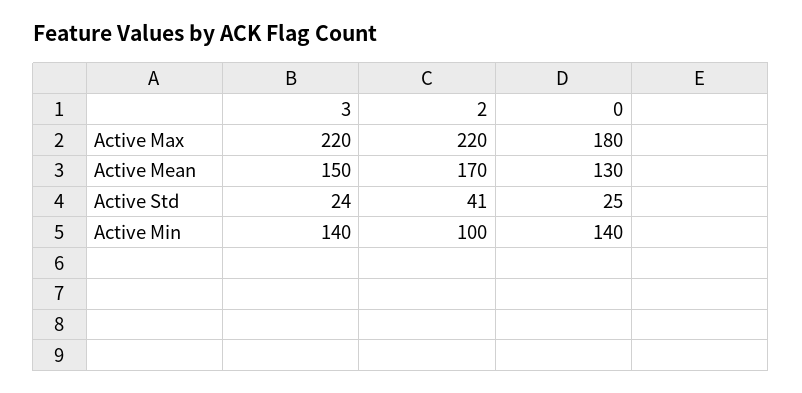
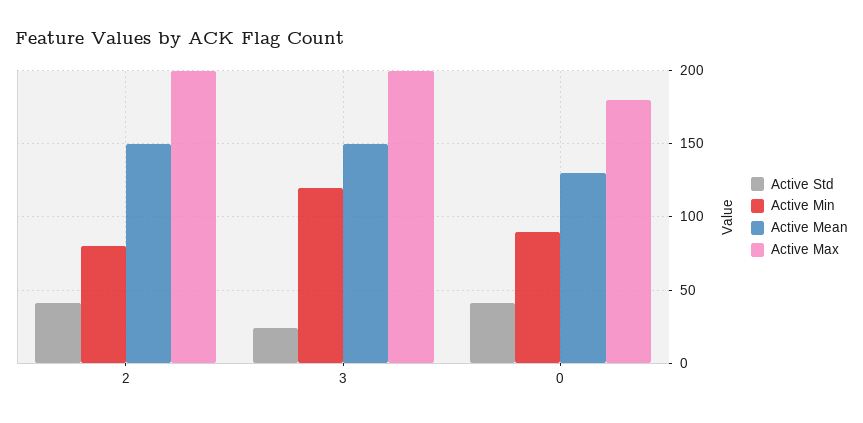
  {
    "Active Max": {
-     "3": 220,
+     "3": 200,
-     "2": 220,
+     "2": 200,
      "0": 180
    },
    "Active Mean": {
      "3": 150,
-     "2": 170,
+     "2": 150,
      "0": 130
    },
    "Active Std": {
      "3": 24,
      "2": 41,
-     "0": 25
+     "0": 40
    },
    "Active Min": {
-     "3": 140,
+     "3": 120,
-     "2": 100,
+     "2": 80,
-     "0": 140
+     "0": 90
    }
  }

